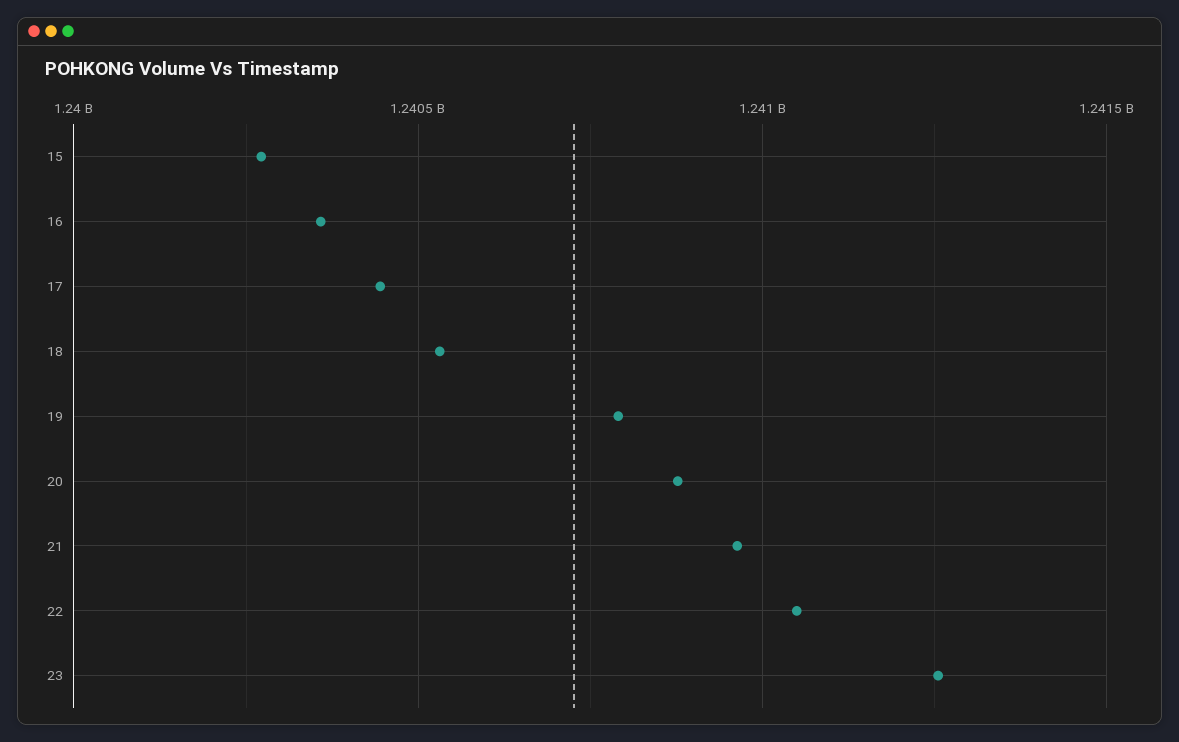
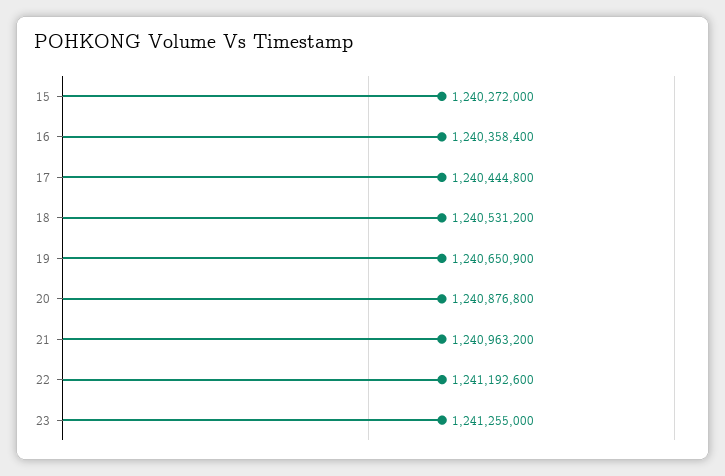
  {
    "15": 1240272000,
    "16": 1240358400,
    "17": 1240444800,
    "18": 1240531200,
-   "19": 1240800000,
+   "19": 1240650900,
    "20": 1240876800,
    "21": 1240963200,
-   "22": 1241050000,
+   "22": 1241192600,
    "23": 1241255000
  }

